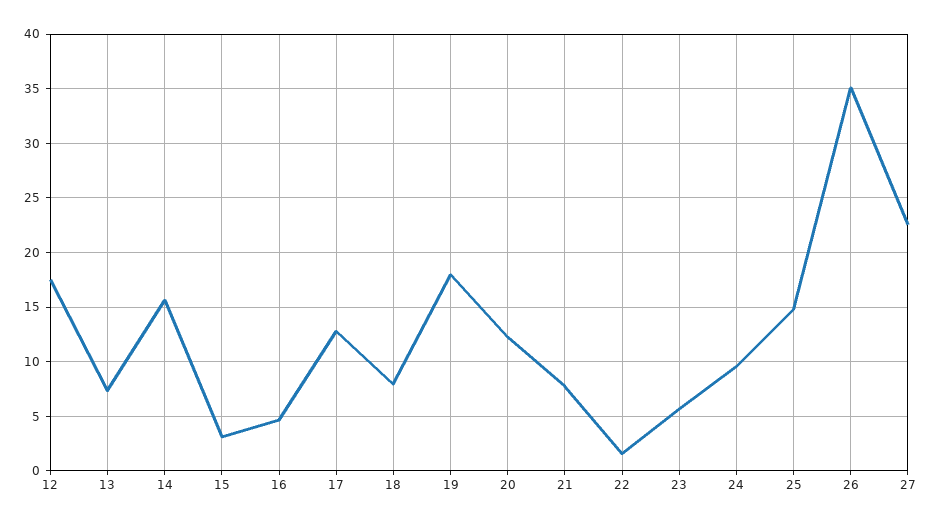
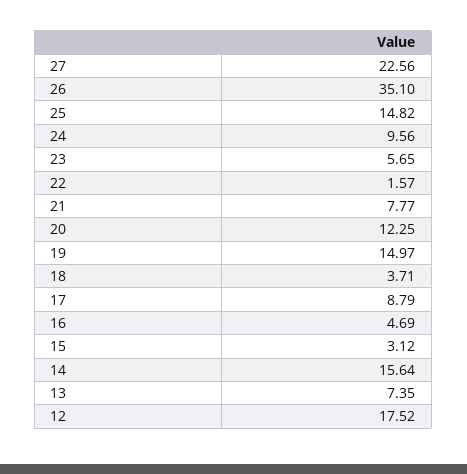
  {
    "12": 17.52,
    "13": 7.35,
    "14": 15.64,
    "15": 3.12,
    "16": 4.69,
-   "17": 13,
+   "17": 8.79,
-   "18": 8,
+   "18": 3.71,
-   "19": 18,
+   "19": 14.97,
    "20": 12.25,
    "21": 7.77,
    "22": 1.57,
    "23": 5.65,
    "24": 9.56,
    "25": 14.82,
    "26": 35.1,
    "27": 22.56
  }

